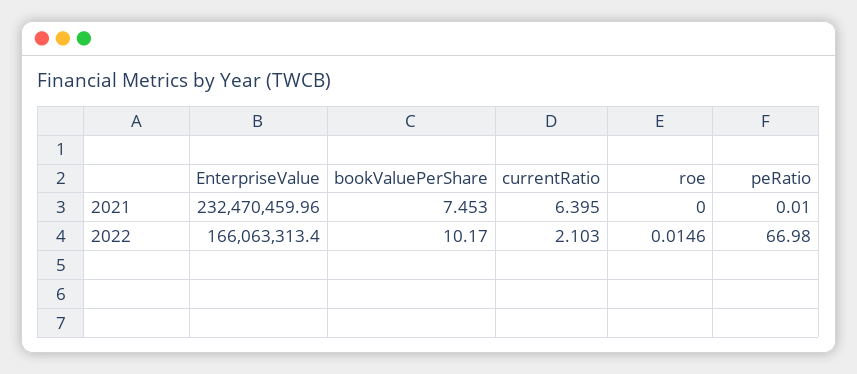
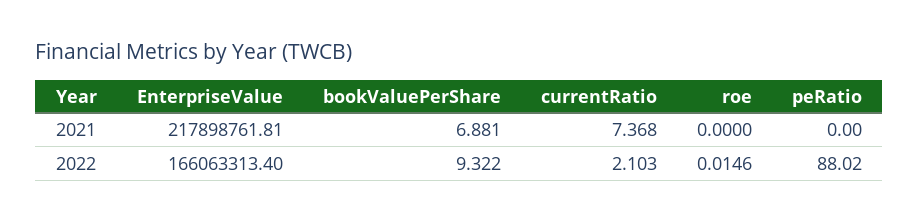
  {
    "EnterpriseValue": {
-     "2021": 232470459.96,
+     "2021": 217898761.81,
      "2022": 166063313.4
    },
    "bookValuePerShare": {
-     "2021": 7.453,
+     "2021": 6.881,
-     "2022": 10.17
+     "2022": 9.322
    },
    "currentRatio": {
-     "2021": 6.395,
+     "2021": 7.368,
      "2022": 2.103
    },
    "roe": {
      "2021": 0,
      "2022": 0.0146
    },
    "peRatio": {
-     "2021": 0.01,
+     "2021": 0,
-     "2022": 66.98
+     "2022": 88.02
    }
  }

